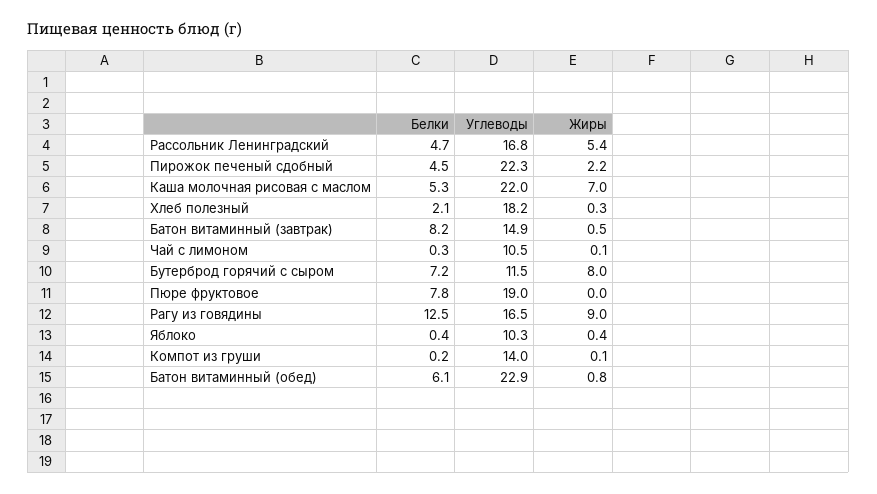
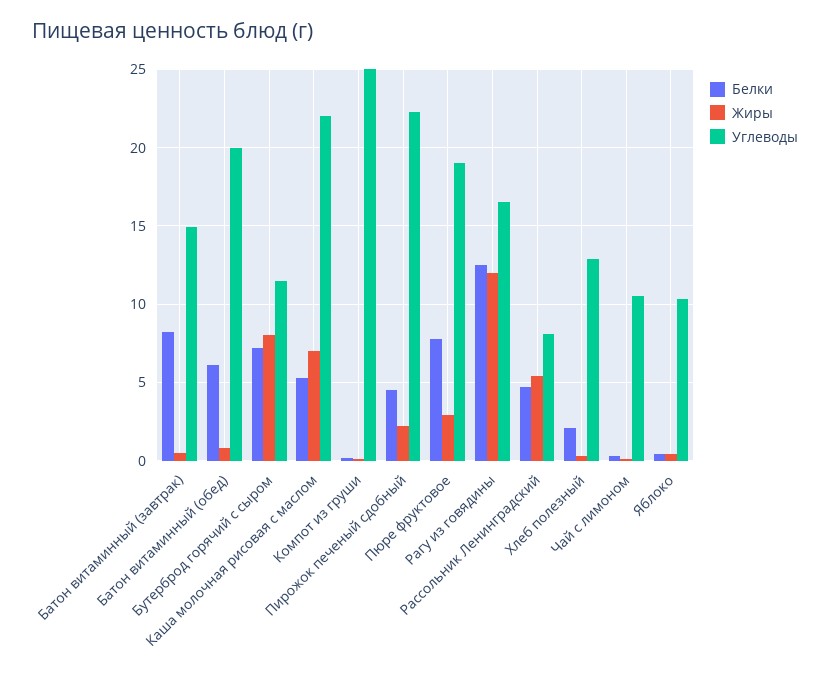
  {
    "Белки": {
      "Рассольник Ленинградский": 4.7,
      "Пирожок печеный сдобный": 4.5,
      "Каша молочная рисовая с маслом": 5.3,
      "Хлеб полезный": 2.1,
      "Батон витаминный (завтрак)": 8.2,
      "Чай с лимоном": 0.3,
      "Бутерброд горячий с сыром": 7.2,
      "Пюре фруктовое": 7.8,
      "Рагу из говядины": 12.5,
      "Яблоко": 0.4,
      "Компот из груши": 0.2,
      "Батон витаминный (обед)": 6.1
    },
    "Углеводы": {
-     "Рассольник Ленинградский": 16.8,
+     "Рассольник Ленинградский": 8,
      "Пирожок печеный сдобный": 22.3,
      "Каша молочная рисовая с маслом": 22,
-     "Хлеб полезный": 18.2,
+     "Хлеб полезный": 13,
      "Батон витаминный (завтрак)": 14.9,
      "Чай с лимоном": 10.5,
      "Бутерброд горячий с сыром": 11.5,
      "Пюре фруктовое": 19,
      "Рагу из говядины": 16.5,
      "Яблоко": 10.3,
-     "Компот из груши": 14,
+     "Компот из груши": 25,
-     "Батон витаминный (обед)": 22.9
+     "Батон витаминный (обед)": 20
    },
    "Жиры": {
      "Рассольник Ленинградский": 5.4,
      "Пирожок печеный сдобный": 2.2,
      "Каша молочная рисовая с маслом": 7,
      "Хлеб полезный": 0.3,
      "Батон витаминный (завтрак)": 0.5,
      "Чай с лимоном": 0.1,
      "Бутерброд горячий с сыром": 8,
-     "Пюре фруктовое": 0,
+     "Пюре фруктовое": 3,
-     "Рагу из говядины": 9,
+     "Рагу из говядины": 12,
      "Яблоко": 0.4,
      "Компот из груши": 0.1,
      "Батон витаминный (обед)": 0.8
    }
  }

